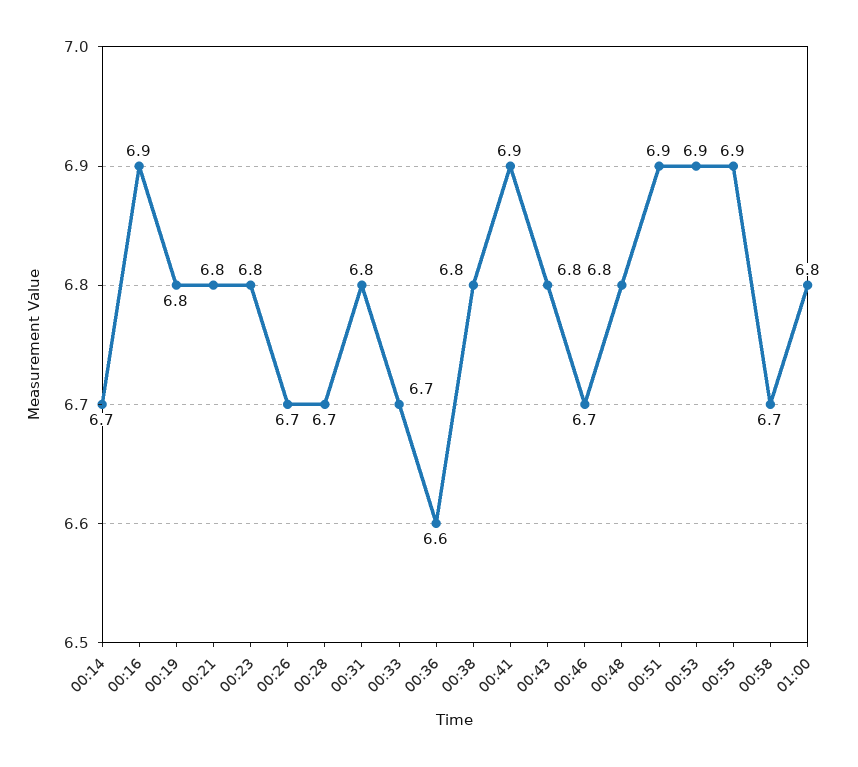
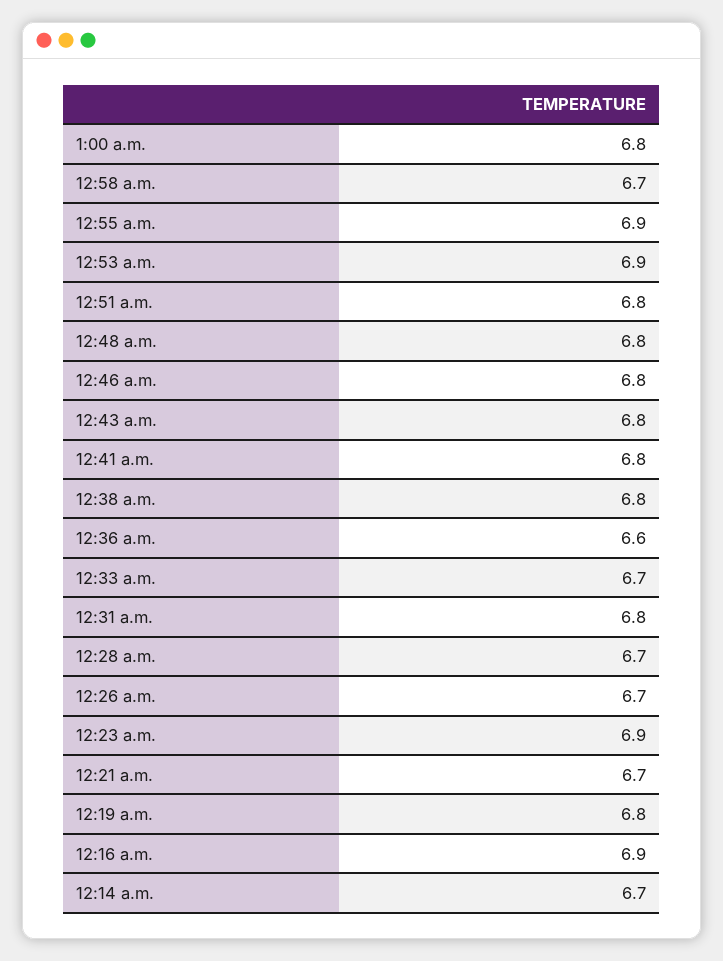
  {
    "00:14": 6.7,
    "00:16": 6.9,
    "00:19": 6.8,
-   "00:21": 6.8,
+   "00:21": 6.7,
-   "00:23": 6.8,
+   "00:23": 6.9,
    "00:26": 6.7,
    "00:28": 6.7,
    "00:31": 6.8,
    "00:33": 6.7,
    "00:36": 6.6,
    "00:38": 6.8,
-   "00:41": 6.9,
+   "00:41": 6.8,
    "00:43": 6.8,
-   "00:46": 6.7,
+   "00:46": 6.8,
    "00:48": 6.8,
-   "00:51": 6.9,
+   "00:51": 6.8,
    "00:53": 6.9,
    "00:55": 6.9,
    "00:58": 6.7,
    "01:00": 6.8
  }

